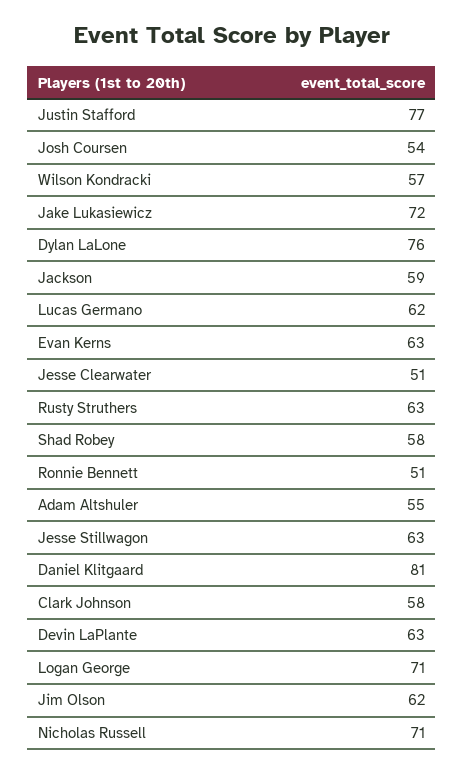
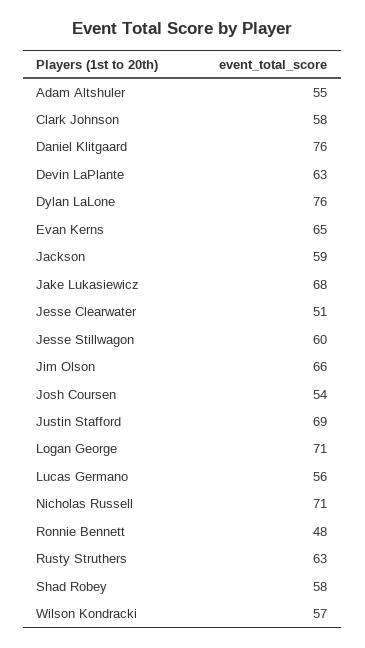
  {
-   "Justin Stafford": 77,
+   "Justin Stafford": 69,
    "Josh Coursen": 54,
    "Wilson Kondracki": 57,
-   "Jake Lukasiewicz": 72,
+   "Jake Lukasiewicz": 68,
    "Dylan LaLone": 76,
    "Jackson": 59,
-   "Lucas Germano": 62,
+   "Lucas Germano": 56,
-   "Evan Kerns": 63,
+   "Evan Kerns": 65,
    "Jesse Clearwater": 51,
    "Rusty Struthers": 63,
    "Shad Robey": 58,
-   "Ronnie Bennett": 51,
+   "Ronnie Bennett": 48,
    "Adam Altshuler": 55,
-   "Jesse Stillwagon": 63,
+   "Jesse Stillwagon": 60,
-   "Daniel Klitgaard": 81,
+   "Daniel Klitgaard": 76,
    "Clark Johnson": 58,
    "Devin LaPlante": 63,
    "Logan George": 71,
-   "Jim Olson": 62,
+   "Jim Olson": 66,
    "Nicholas Russell": 71
  }

